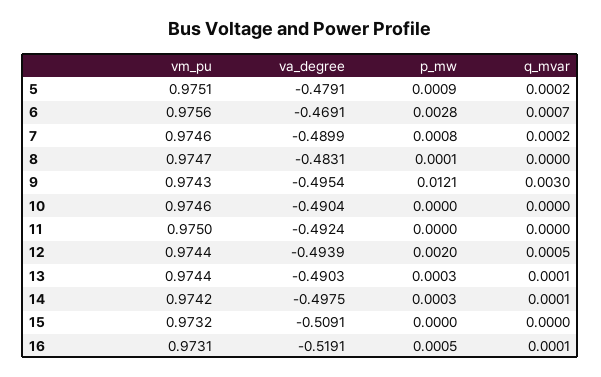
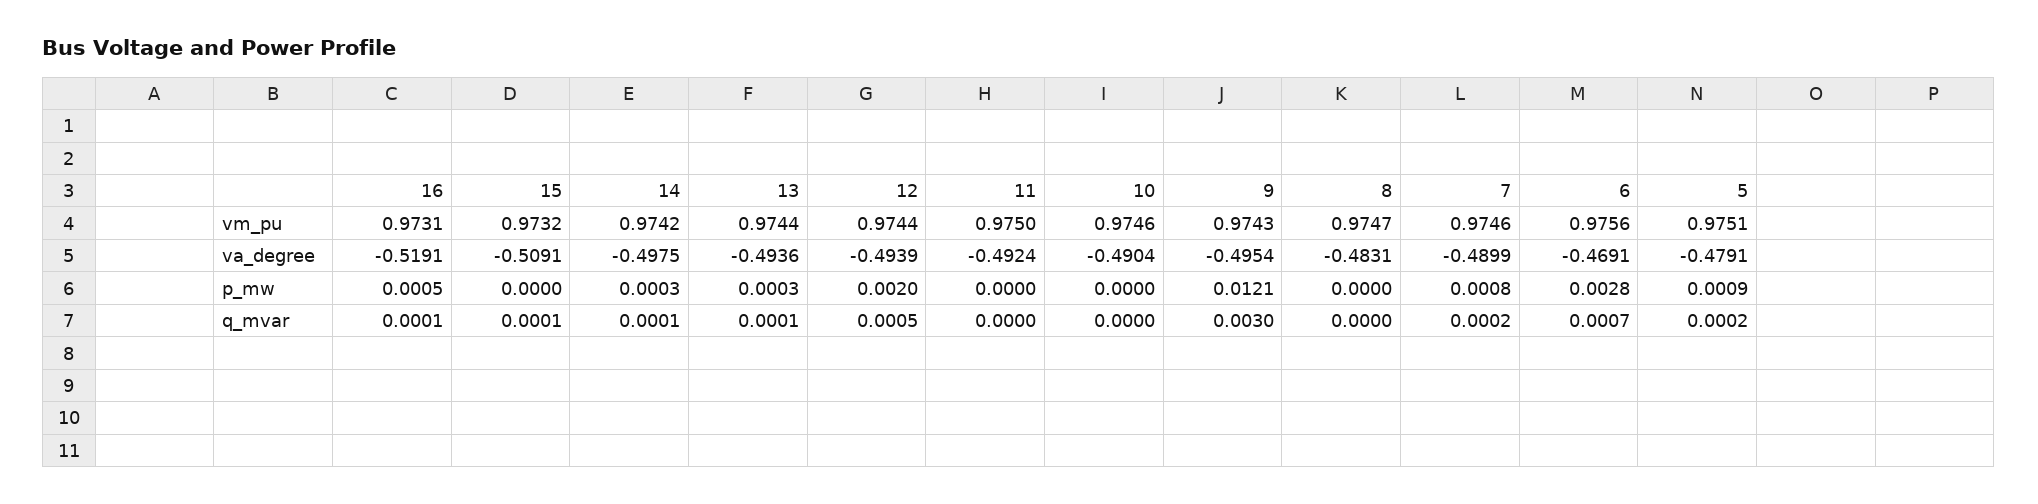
  {
    "vm_pu": {
      "5": 0.9751,
      "6": 0.9756,
      "7": 0.9746,
      "8": 0.9747,
      "9": 0.9743,
      "10": 0.9746,
      "11": 0.975,
      "12": 0.9744,
      "13": 0.9744,
      "14": 0.9742,
      "15": 0.9732,
      "16": 0.9731
    },
    "va_degree": {
      "5": -0.4791,
      "6": -0.4691,
      "7": -0.4899,
      "8": -0.4831,
      "9": -0.4954,
      "10": -0.4904,
      "11": -0.4924,
      "12": -0.4939,
-     "13": -0.4903,
+     "13": -0.4936,
      "14": -0.4975,
      "15": -0.5091,
      "16": -0.5191
    },
    "p_mw": {
      "5": 0.0009,
      "6": 0.0028,
      "7": 0.0008,
-     "8": 0.0001,
+     "8": 0,
      "9": 0.0121,
      "10": 0,
      "11": 0,
      "12": 0.002,
      "13": 0.0003,
      "14": 0.0003,
      "15": 0,
      "16": 0.0005
    },
    "q_mvar": {
      "5": 0.0002,
      "6": 0.0007,
      "7": 0.0002,
      "8": 0,
      "9": 0.003,
      "10": 0,
      "11": 0,
      "12": 0.0005,
      "13": 0.0001,
      "14": 0.0001,
-     "15": 0,
+     "15": 0.0001,
      "16": 0.0001
    }
  }

